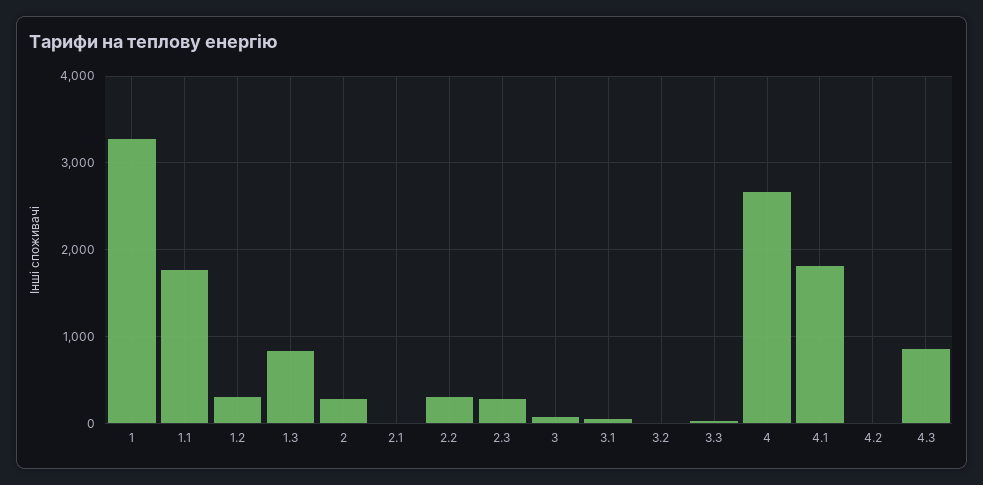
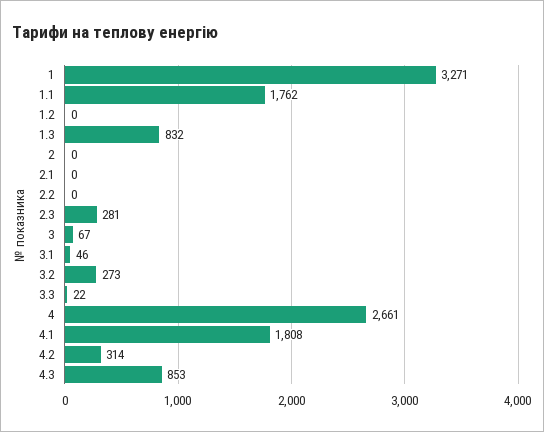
  {
    "1": 3271,
    "1.1": 1762,
-   "1.2": 300,
+   "1.2": 0,
    "1.3": 832,
-   "2": 300,
+   "2": 0,
    "2.1": 0,
-   "2.2": 300,
+   "2.2": 0,
    "2.3": 281,
    "3": 67,
    "3.1": 46,
-   "3.2": 0,
+   "3.2": 273,
    "3.3": 22,
    "4": 2661,
    "4.1": 1808,
-   "4.2": 0,
+   "4.2": 314,
    "4.3": 853
  }

